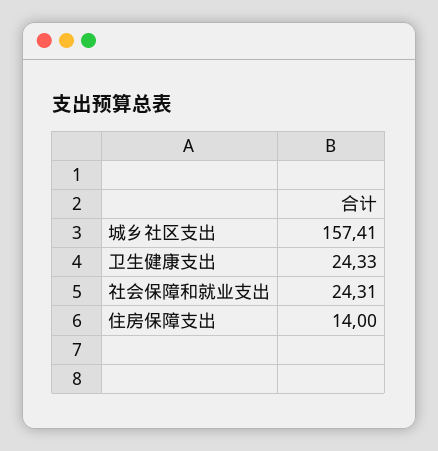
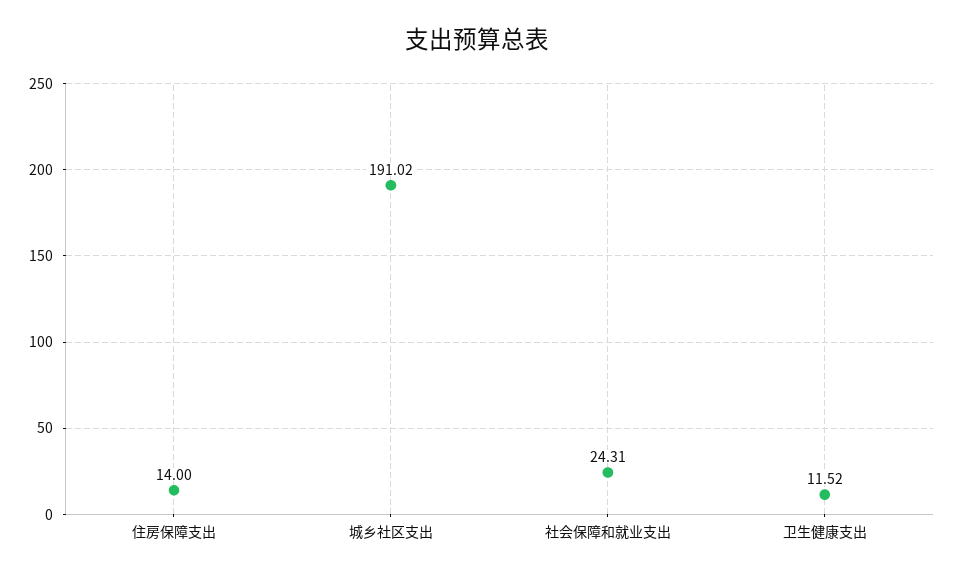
  {
-   "城乡社区支出": 157.41,
+   "城乡社区支出": 191.02,
-   "卫生健康支出": 24.33,
+   "卫生健康支出": 11.52,
    "社会保障和就业支出": 24.31,
    "住房保障支出": 14
  }

